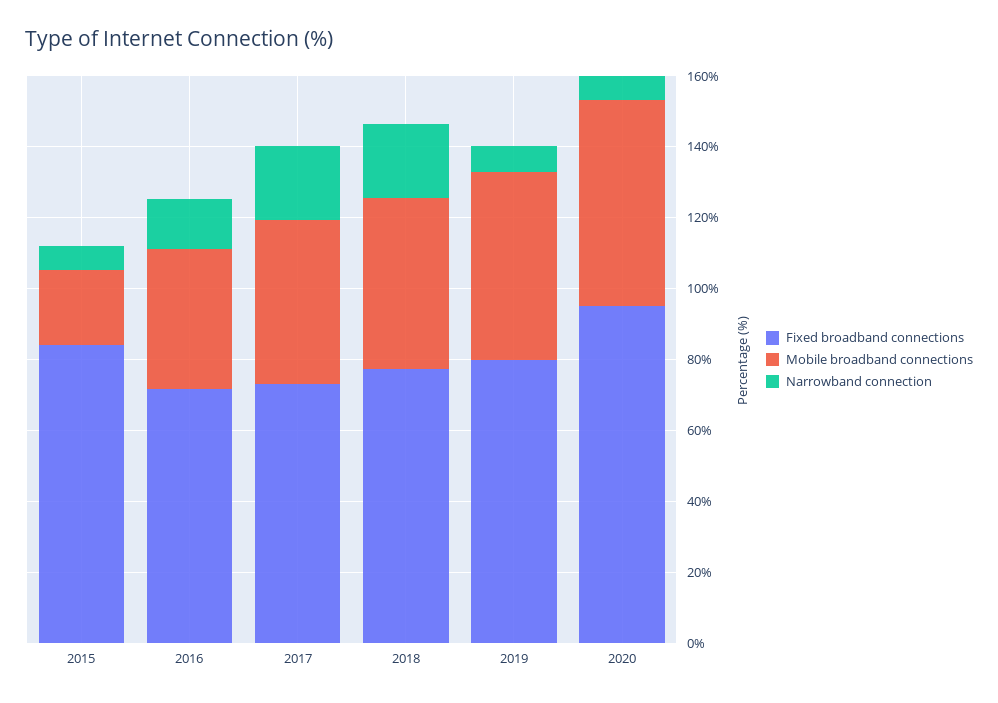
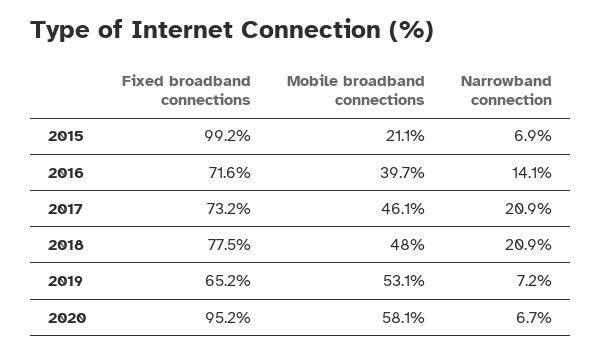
  {
    "Fixed broadband connections": {
-     "2015": 85,
+     "2015": 99.2,
      "2016": 71.6,
      "2017": 73.2,
      "2018": 77.5,
-     "2019": 80,
+     "2019": 65.2,
      "2020": 95.2
    },
    "Mobile broadband connections": {
      "2015": 21.1,
      "2016": 39.7,
      "2017": 46.1,
      "2018": 48,
      "2019": 53.1,
      "2020": 58.1
    },
    "Narrowband connection": {
      "2015": 6.9,
      "2016": 14.1,
      "2017": 20.9,
      "2018": 20.9,
      "2019": 7.2,
      "2020": 6.7
    }
  }

